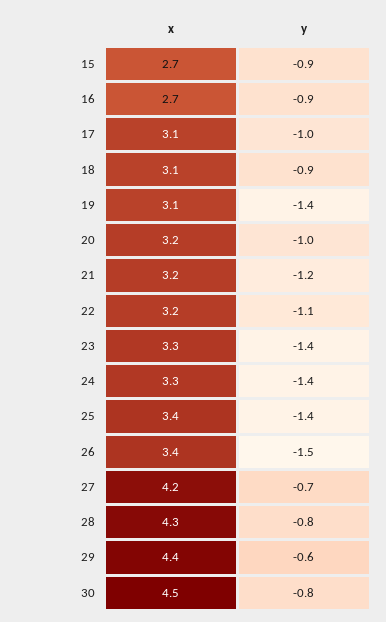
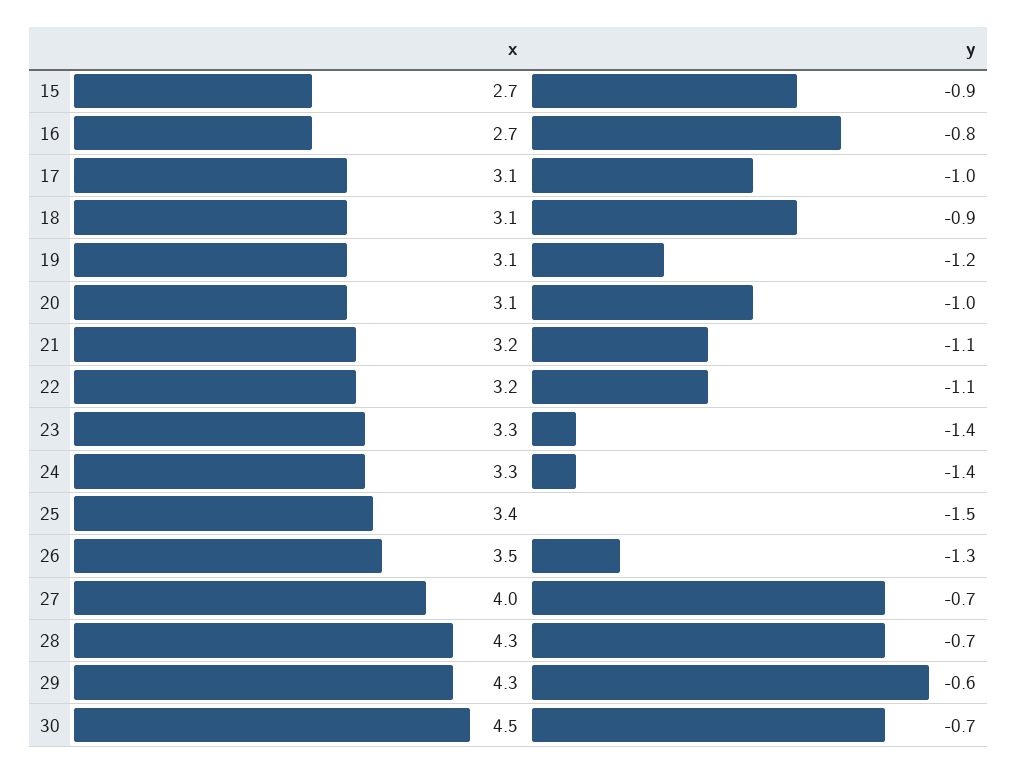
  {
    "x": {
      "15": 2.7,
      "16": 2.7,
      "17": 3.1,
      "18": 3.1,
      "19": 3.1,
-     "20": 3.2,
+     "20": 3.1,
      "21": 3.2,
      "22": 3.2,
      "23": 3.3,
      "24": 3.3,
      "25": 3.4,
-     "26": 3.4,
+     "26": 3.5,
-     "27": 4.2,
+     "27": 4,
      "28": 4.3,
-     "29": 4.4,
+     "29": 4.3,
      "30": 4.5
    },
    "y": {
      "15": -0.9,
-     "16": -0.9,
+     "16": -0.8,
      "17": -1,
      "18": -0.9,
-     "19": -1.4,
+     "19": -1.2,
      "20": -1,
-     "21": -1.2,
+     "21": -1.1,
      "22": -1.1,
      "23": -1.4,
      "24": -1.4,
-     "25": -1.4,
+     "25": -1.5,
-     "26": -1.5,
+     "26": -1.3,
      "27": -0.7,
-     "28": -0.8,
+     "28": -0.7,
      "29": -0.6,
-     "30": -0.8
+     "30": -0.7
    }
  }

